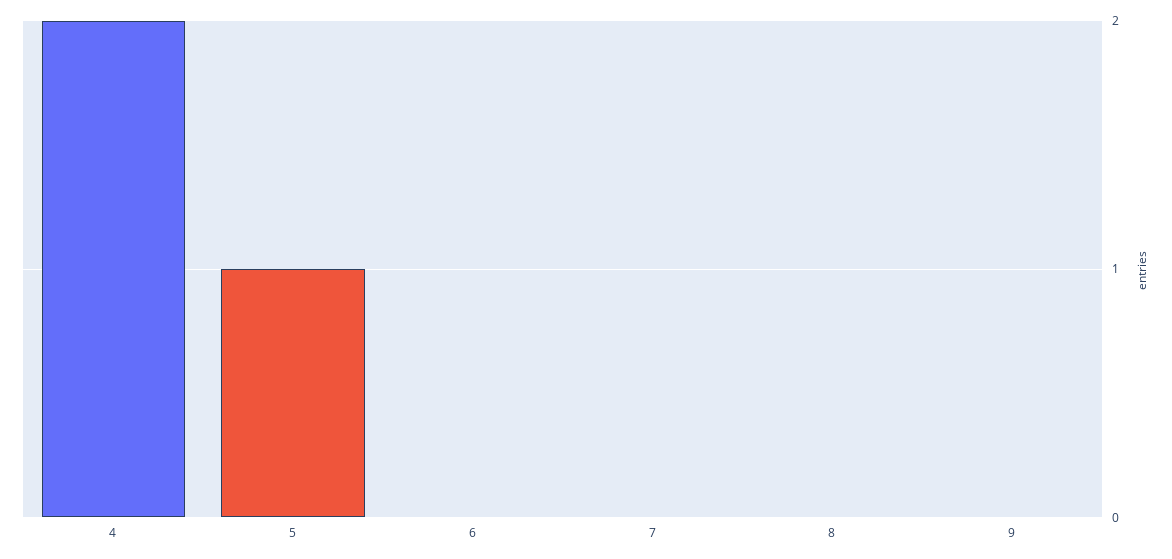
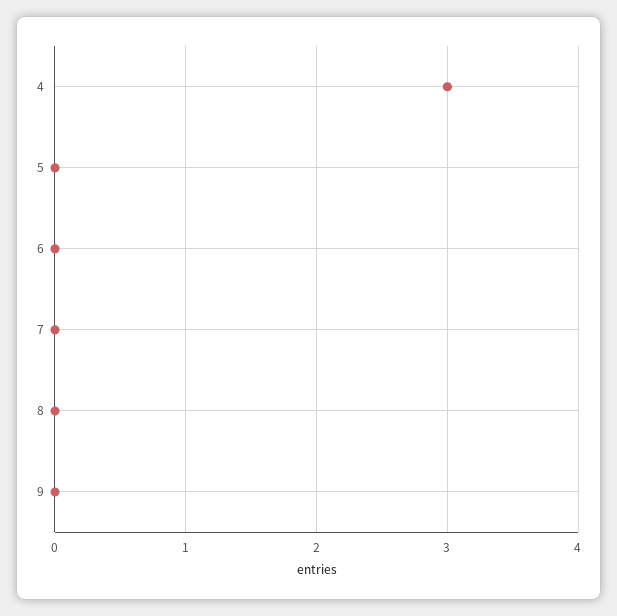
  {
-   "4": 2,
+   "4": 3,
-   "5": 1,
+   "5": 0,
    "6": 0,
    "7": 0,
    "8": 0,
    "9": 0
  }

